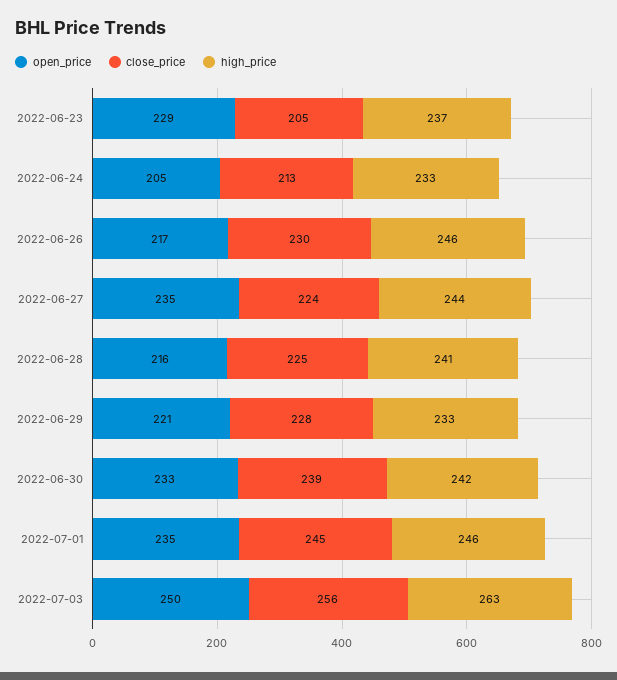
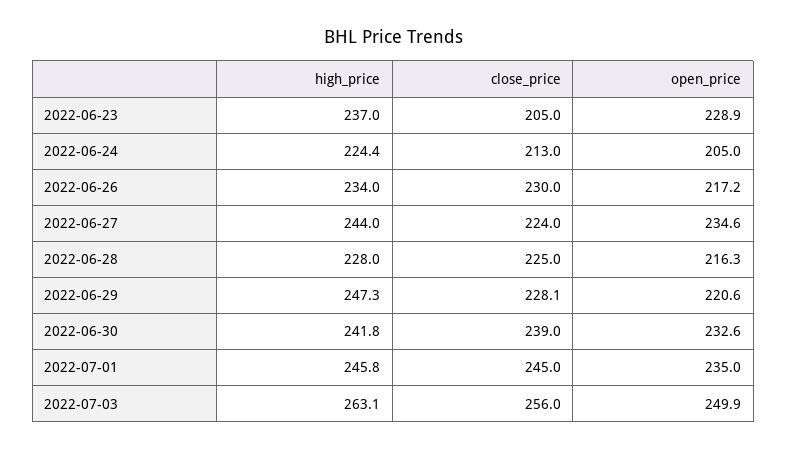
  {
    "open_price": {
      "2022-06-23": 228.9,
      "2022-06-24": 205,
      "2022-06-26": 217.2,
      "2022-06-27": 234.6,
      "2022-06-28": 216.3,
      "2022-06-29": 220.6,
      "2022-06-30": 232.6,
      "2022-07-01": 235,
      "2022-07-03": 249.9
    },
    "close_price": {
      "2022-06-23": 205,
      "2022-06-24": 213,
      "2022-06-26": 230,
      "2022-06-27": 224,
      "2022-06-28": 225,
      "2022-06-29": 228.1,
      "2022-06-30": 239,
      "2022-07-01": 245,
      "2022-07-03": 256
    },
    "high_price": {
      "2022-06-23": 237,
-     "2022-06-24": 233,
+     "2022-06-24": 224.4,
-     "2022-06-26": 246,
+     "2022-06-26": 234,
      "2022-06-27": 244,
-     "2022-06-28": 241,
+     "2022-06-28": 228,
-     "2022-06-29": 233,
+     "2022-06-29": 247.3,
      "2022-06-30": 241.8,
      "2022-07-01": 245.8,
      "2022-07-03": 263.1
    }
  }

